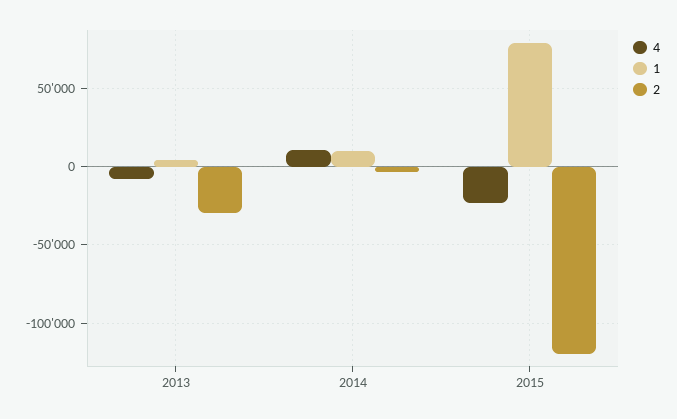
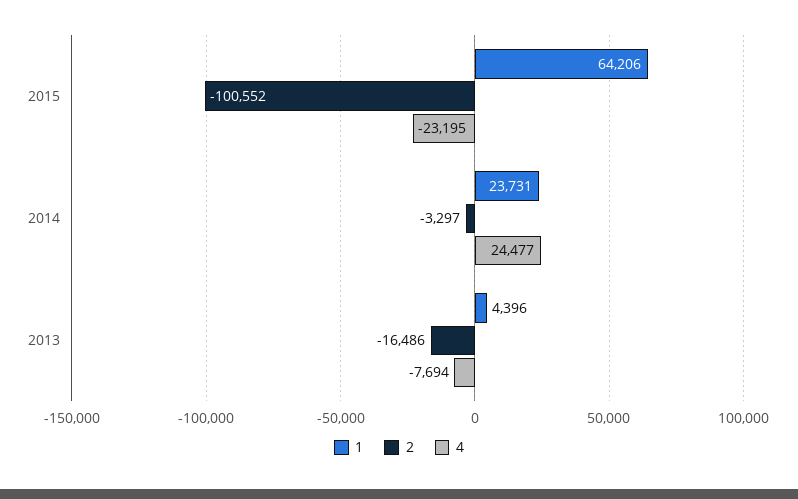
  {
    "4": {
      "2013": -7694,
-     "2014": 10000,
+     "2014": 24477,
      "2015": -23195
    },
    "1": {
      "2013": 4396,
-     "2014": 10000,
+     "2014": 23731,
-     "2015": 80000
+     "2015": 64206
    },
    "2": {
-     "2013": -30000,
+     "2013": -16486,
      "2014": -3297,
-     "2015": -120000
+     "2015": -100552
    }
  }

